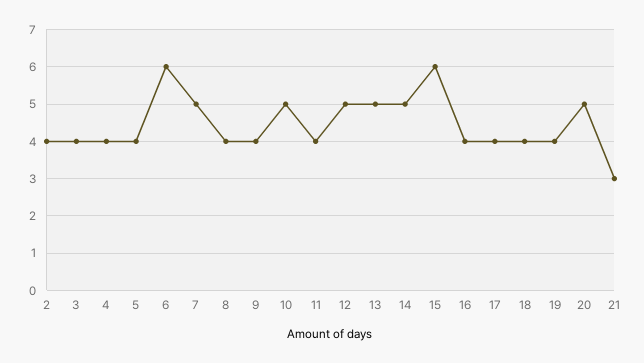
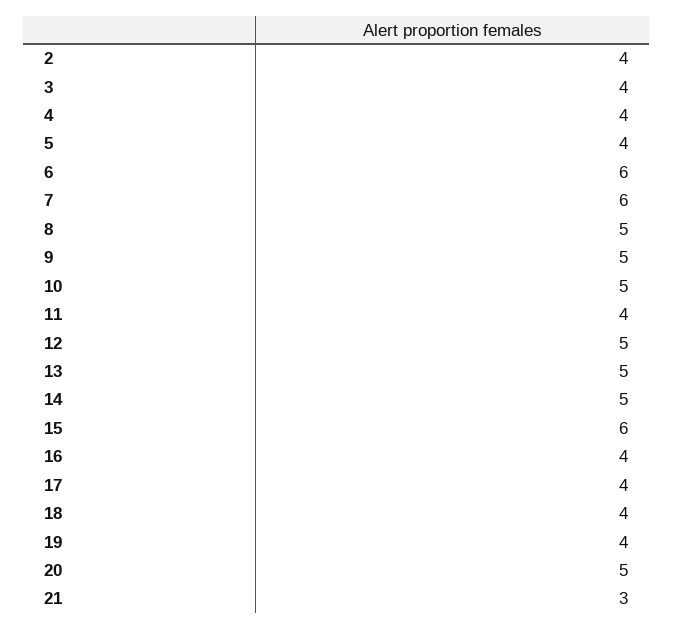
  {
    "2": 4,
    "3": 4,
    "4": 4,
    "5": 4,
    "6": 6,
-   "7": 5,
+   "7": 6,
-   "8": 4,
+   "8": 5,
-   "9": 4,
+   "9": 5,
    "10": 5,
    "11": 4,
    "12": 5,
    "13": 5,
    "14": 5,
    "15": 6,
    "16": 4,
    "17": 4,
    "18": 4,
    "19": 4,
    "20": 5,
    "21": 3
  }

